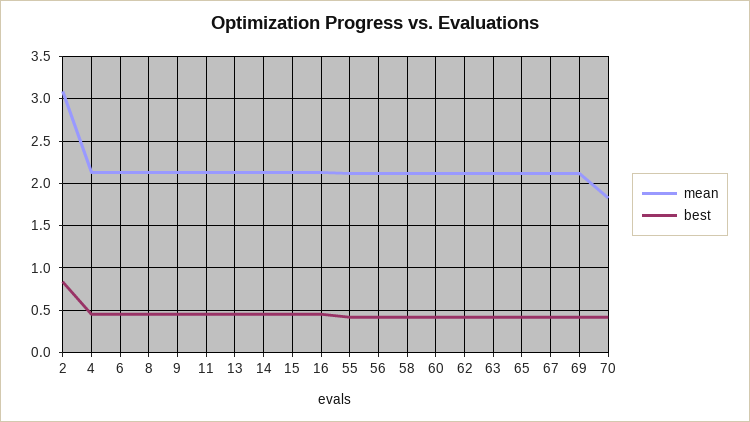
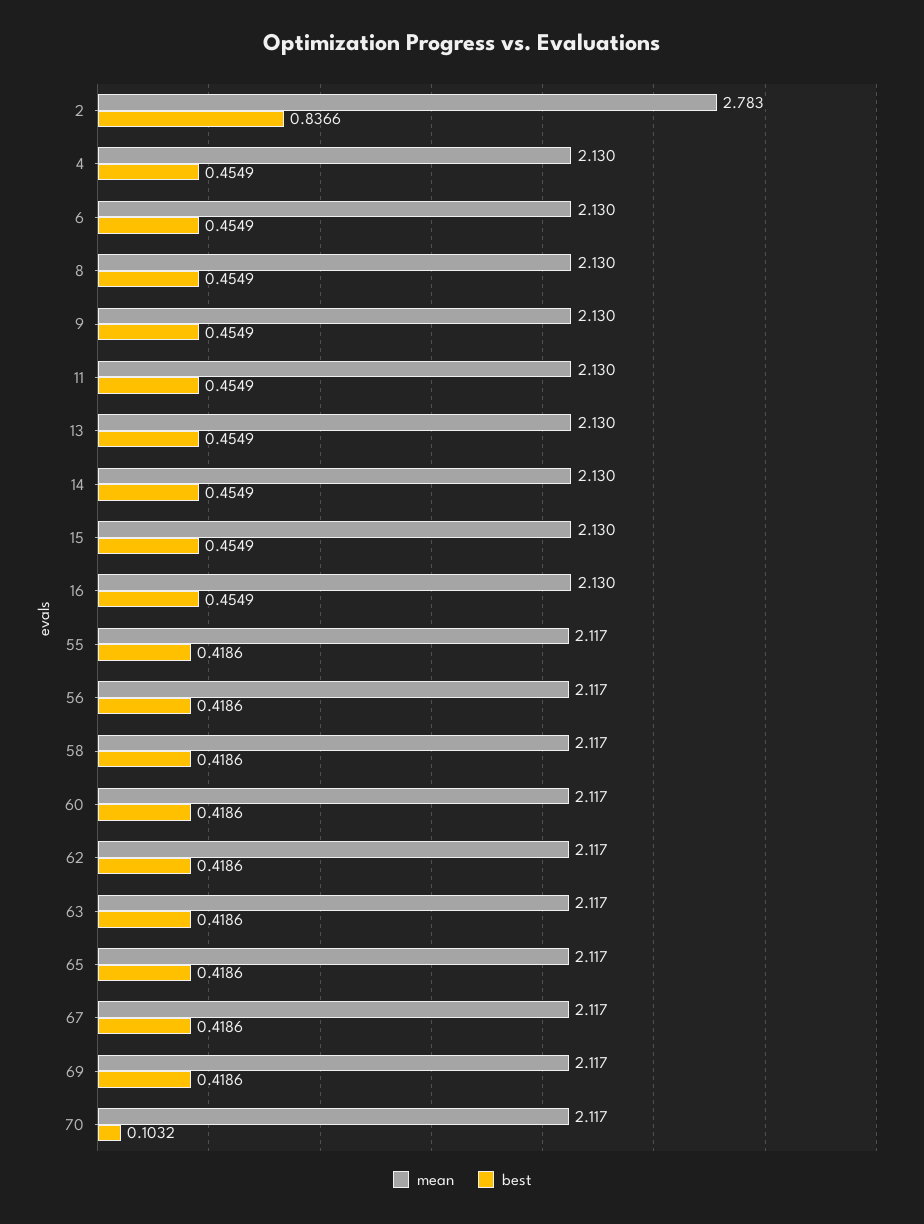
  {
    "mean": {
-     "2": 3.1,
+     "2": 2.783,
      "4": 2.13,
      "6": 2.13,
      "8": 2.13,
      "9": 2.13,
      "11": 2.13,
      "13": 2.13,
      "14": 2.13,
      "15": 2.13,
      "16": 2.13,
      "55": 2.117,
      "56": 2.117,
      "58": 2.117,
      "60": 2.117,
      "62": 2.117,
      "63": 2.117,
      "65": 2.117,
      "67": 2.117,
      "69": 2.117,
-     "70": 1.8
+     "70": 2.117
    },
    "best": {
      "2": 0.8366,
      "4": 0.4549,
      "6": 0.4549,
      "8": 0.4549,
      "9": 0.4549,
      "11": 0.4549,
      "13": 0.4549,
      "14": 0.4549,
      "15": 0.4549,
      "16": 0.4549,
      "55": 0.4186,
      "56": 0.4186,
      "58": 0.4186,
      "60": 0.4186,
      "62": 0.4186,
      "63": 0.4186,
      "65": 0.4186,
      "67": 0.4186,
      "69": 0.4186,
-     "70": 0.4
+     "70": 0.1032
    }
  }

